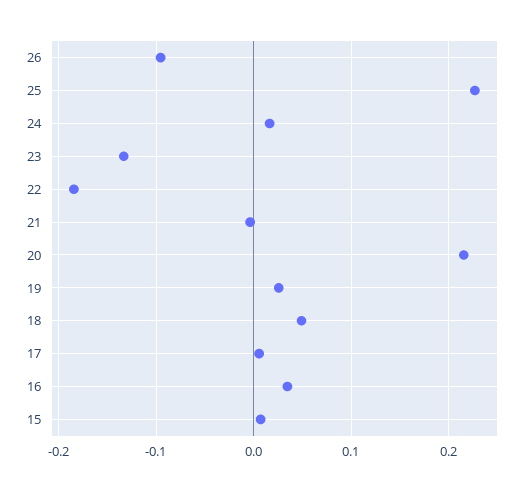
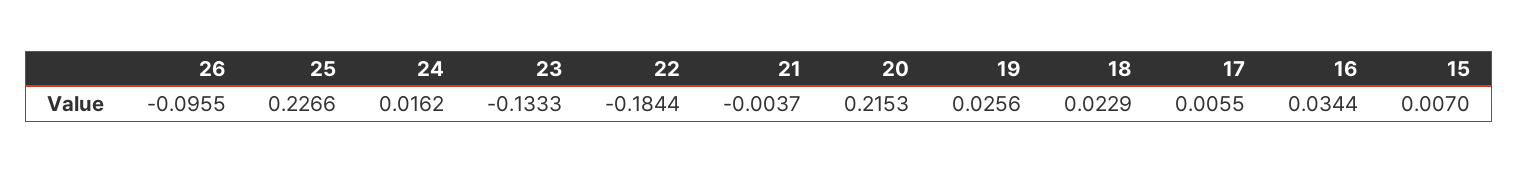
  {
    "26": -0.0955,
    "25": 0.2266,
    "24": 0.0162,
    "23": -0.1333,
    "22": -0.1844,
    "21": -0.0037,
    "20": 0.2153,
    "19": 0.0256,
-   "18": 0.05,
+   "18": 0.0229,
    "17": 0.0055,
    "16": 0.0344,
    "15": 0.007
  }

